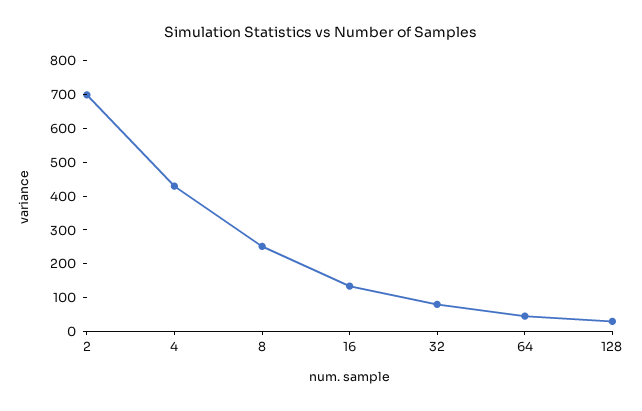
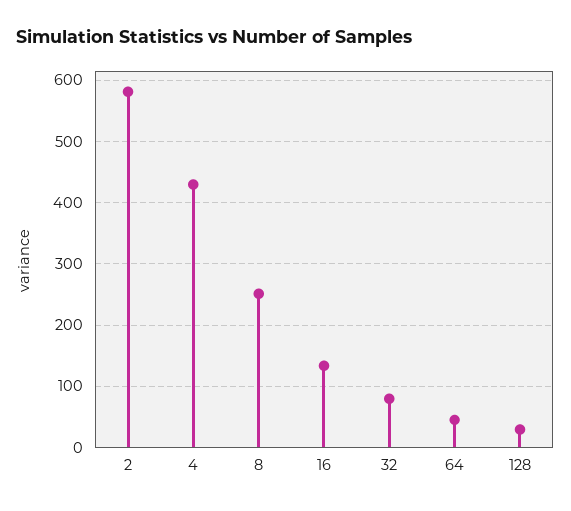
  {
-   "2": 700,
+   "2": 580,
    "4": 430,
    "8": 250,
    "16": 130,
    "32": 80,
    "64": 50,
    "128": 30
  }

